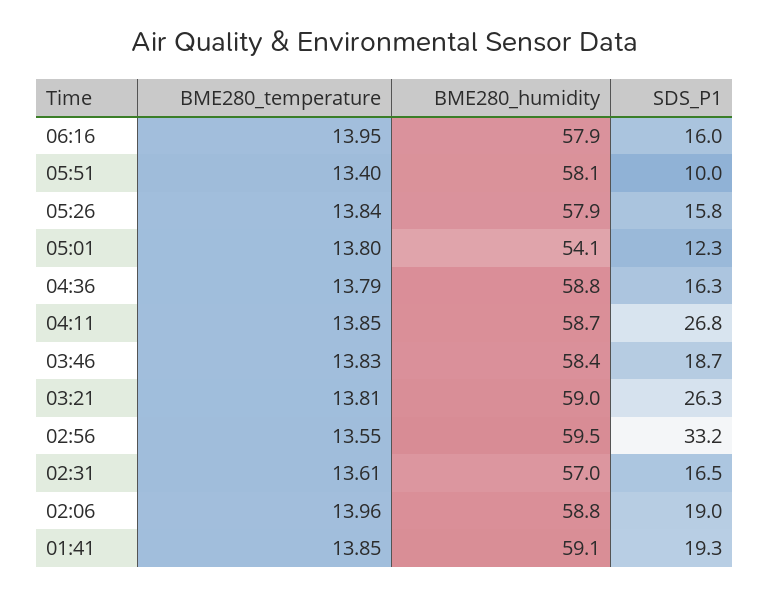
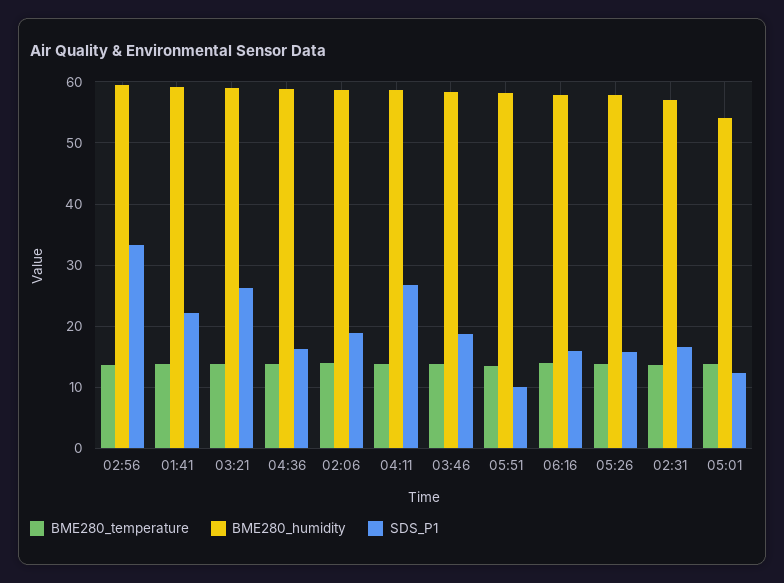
  {
    "BME280_temperature": {
      "06:16": 13.95,
      "05:51": 13.4,
      "05:26": 13.84,
      "05:01": 13.8,
      "04:36": 13.79,
      "04:11": 13.85,
      "03:46": 13.83,
      "03:21": 13.81,
      "02:56": 13.55,
      "02:31": 13.61,
      "02:06": 13.96,
      "01:41": 13.85
    },
    "BME280_humidity": {
      "06:16": 57.9,
      "05:51": 58.1,
      "05:26": 57.9,
      "05:01": 54.1,
      "04:36": 58.8,
      "04:11": 58.7,
      "03:46": 58.4,
      "03:21": 59,
      "02:56": 59.5,
      "02:31": 57,
      "02:06": 58.8,
      "01:41": 59.1
    },
    "SDS_P1": {
      "06:16": 16,
      "05:51": 10,
      "05:26": 15.8,
      "05:01": 12.3,
      "04:36": 16.3,
      "04:11": 26.8,
      "03:46": 18.7,
      "03:21": 26.3,
      "02:56": 33.2,
      "02:31": 16.5,
      "02:06": 19,
-     "01:41": 19.3
+     "01:41": 22
    }
  }

